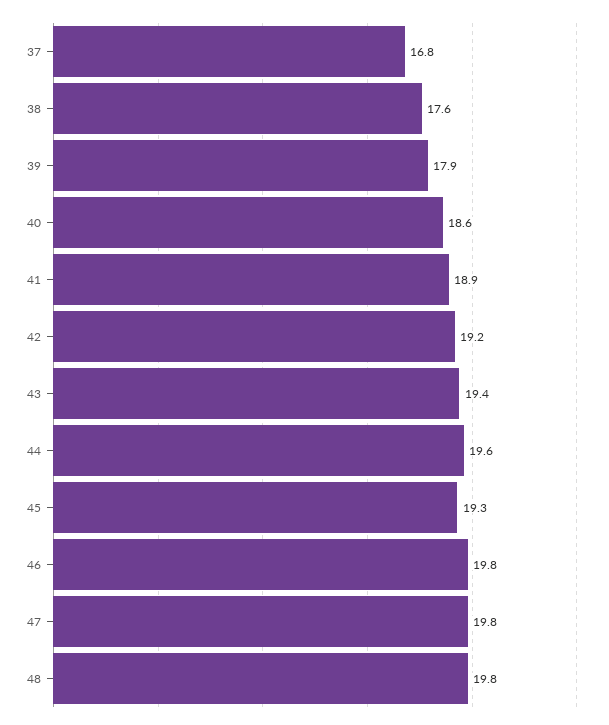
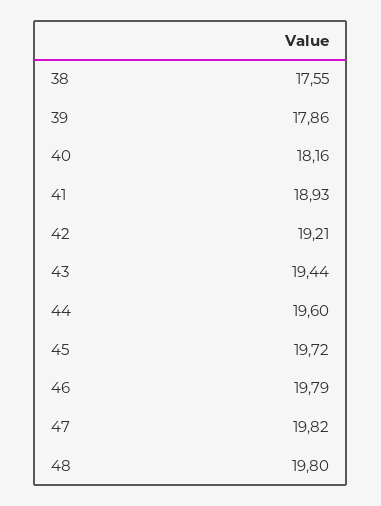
  {
-   "37": 16.8,
    "38": 17.55,
    "39": 17.86,
-   "40": 18.6,
+   "40": 18.16,
    "41": 18.93,
    "42": 19.21,
    "43": 19.44,
    "44": 19.6,
-   "45": 19.3,
+   "45": 19.72,
    "46": 19.79,
    "47": 19.82,
    "48": 19.8
  }

